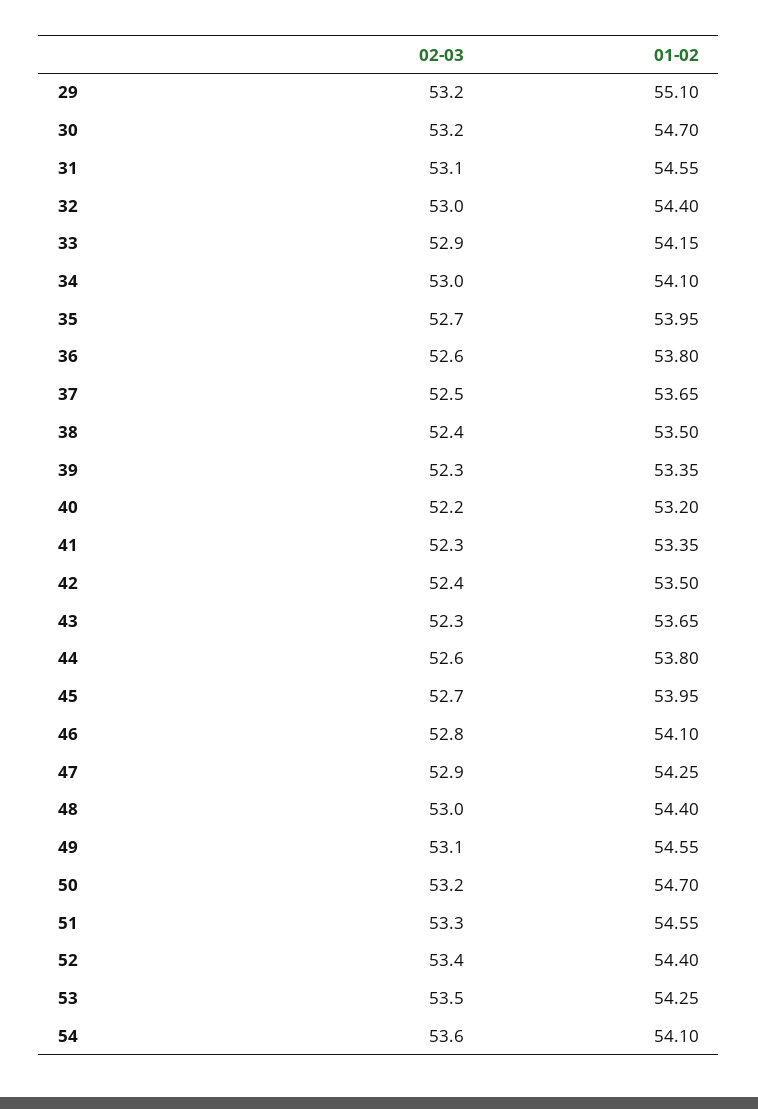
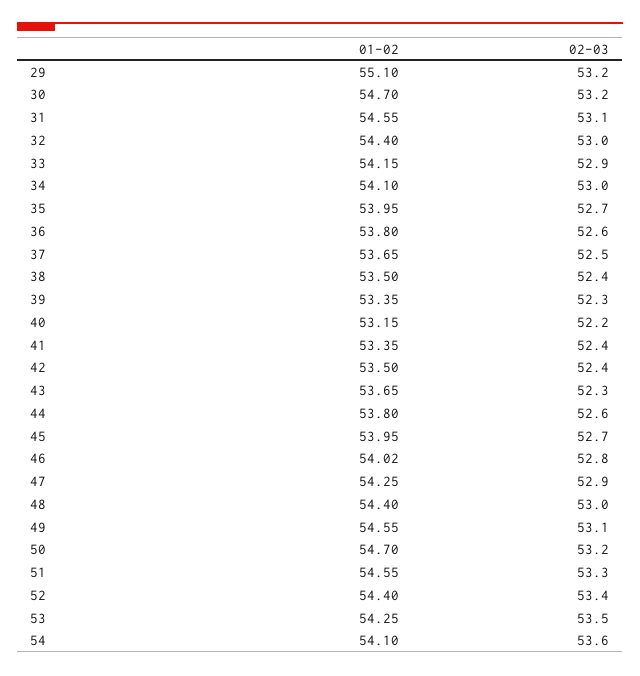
  {
    "02-03": {
      "29": 53.2,
      "30": 53.2,
      "31": 53.1,
      "32": 53,
      "33": 52.9,
      "34": 53,
      "35": 52.7,
      "36": 52.6,
      "37": 52.5,
      "38": 52.4,
      "39": 52.3,
      "40": 52.2,
-     "41": 52.3,
+     "41": 52.4,
      "42": 52.4,
      "43": 52.3,
      "44": 52.6,
      "45": 52.7,
      "46": 52.8,
      "47": 52.9,
      "48": 53,
      "49": 53.1,
      "50": 53.2,
      "51": 53.3,
      "52": 53.4,
      "53": 53.5,
      "54": 53.6
    },
    "01-02": {
      "29": 55.1,
      "30": 54.7,
      "31": 54.55,
      "32": 54.4,
      "33": 54.15,
      "34": 54.1,
      "35": 53.95,
      "36": 53.8,
      "37": 53.65,
      "38": 53.5,
      "39": 53.35,
-     "40": 53.2,
+     "40": 53.15,
      "41": 53.35,
      "42": 53.5,
      "43": 53.65,
      "44": 53.8,
      "45": 53.95,
-     "46": 54.1,
+     "46": 54.02,
      "47": 54.25,
      "48": 54.4,
      "49": 54.55,
      "50": 54.7,
      "51": 54.55,
      "52": 54.4,
      "53": 54.25,
      "54": 54.1
    }
  }

